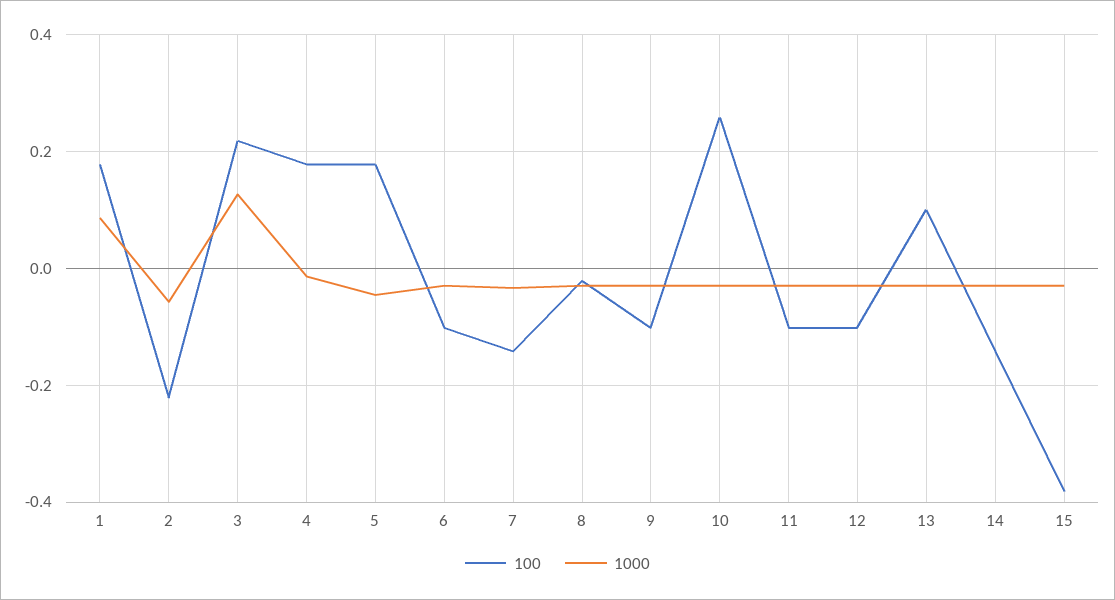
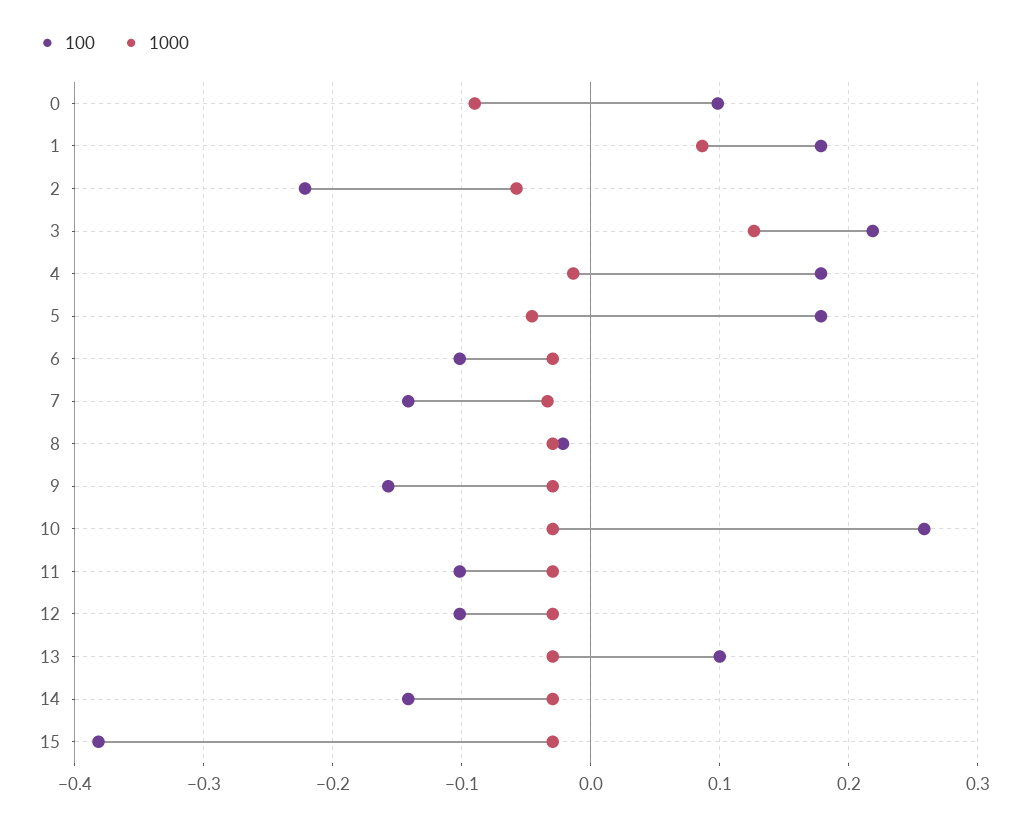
  {
    "100": {
      "1": 0.18,
      "2": -0.22,
      "3": 0.22,
      "4": 0.18,
      "5": 0.18,
      "6": -0.1,
      "7": -0.14,
      "8": -0.02,
-     "9": -0.1,
+     "9": -0.16,
      "10": 0.26,
      "11": -0.1,
      "12": -0.1,
      "13": 0.1,
      "14": -0.14,
-     "15": -0.38
+     "15": -0.38,
+     "0": 0.1
    },
    "1000": {
      "1": 0.09,
      "2": -0.06,
      "3": 0.13,
      "4": -0.01,
      "5": -0.05,
      "6": -0.03,
      "7": -0.03,
      "8": -0.03,
      "9": -0.03,
      "10": -0.03,
      "11": -0.03,
      "12": -0.03,
      "13": -0.03,
      "14": -0.03,
-     "15": -0.03
+     "15": -0.03,
+     "0": -0.09
    }
  }

